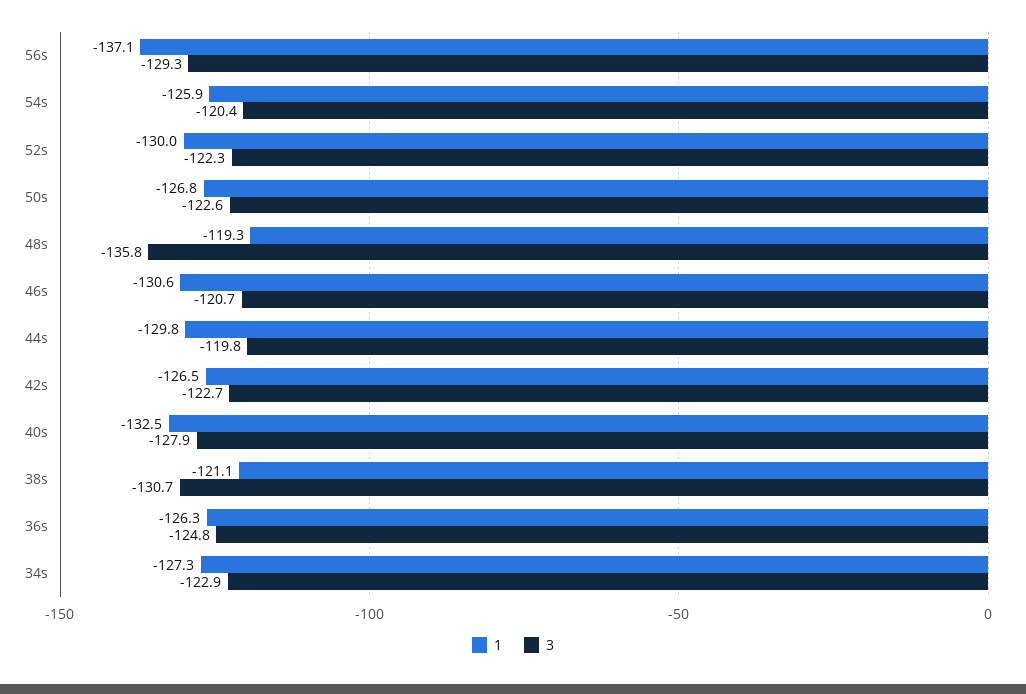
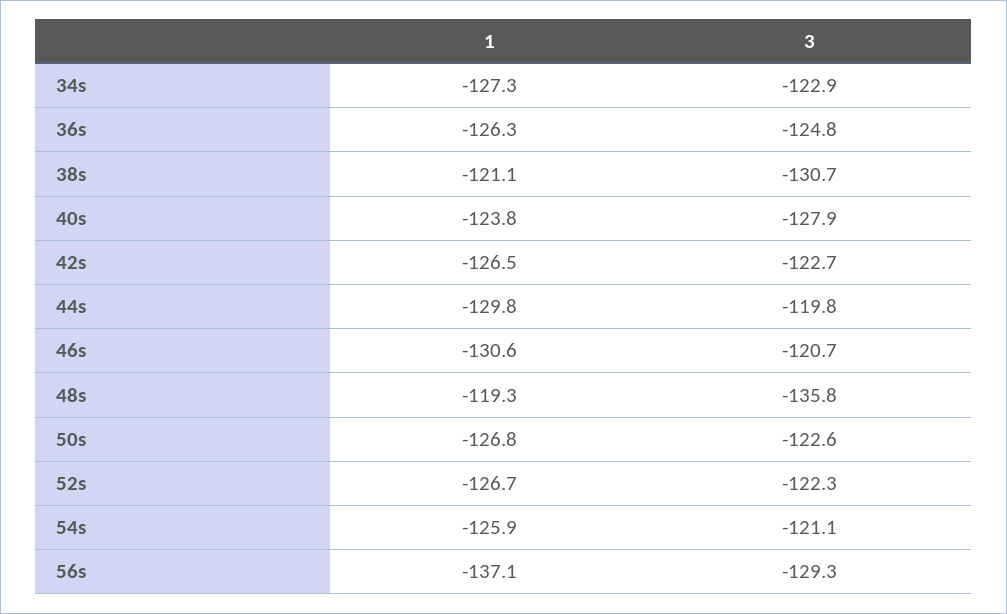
  {
    "1": {
      "56s": -137.1,
      "54s": -125.9,
-     "52s": -130,
+     "52s": -126.7,
      "50s": -126.8,
      "48s": -119.3,
      "46s": -130.6,
      "44s": -129.8,
      "42s": -126.5,
-     "40s": -132.5,
+     "40s": -123.8,
      "38s": -121.1,
      "36s": -126.3,
      "34s": -127.3
    },
    "3": {
      "56s": -129.3,
-     "54s": -120.4,
+     "54s": -121.1,
      "52s": -122.3,
      "50s": -122.6,
      "48s": -135.8,
      "46s": -120.7,
      "44s": -119.8,
      "42s": -122.7,
      "40s": -127.9,
      "38s": -130.7,
      "36s": -124.8,
      "34s": -122.9
    }
  }

